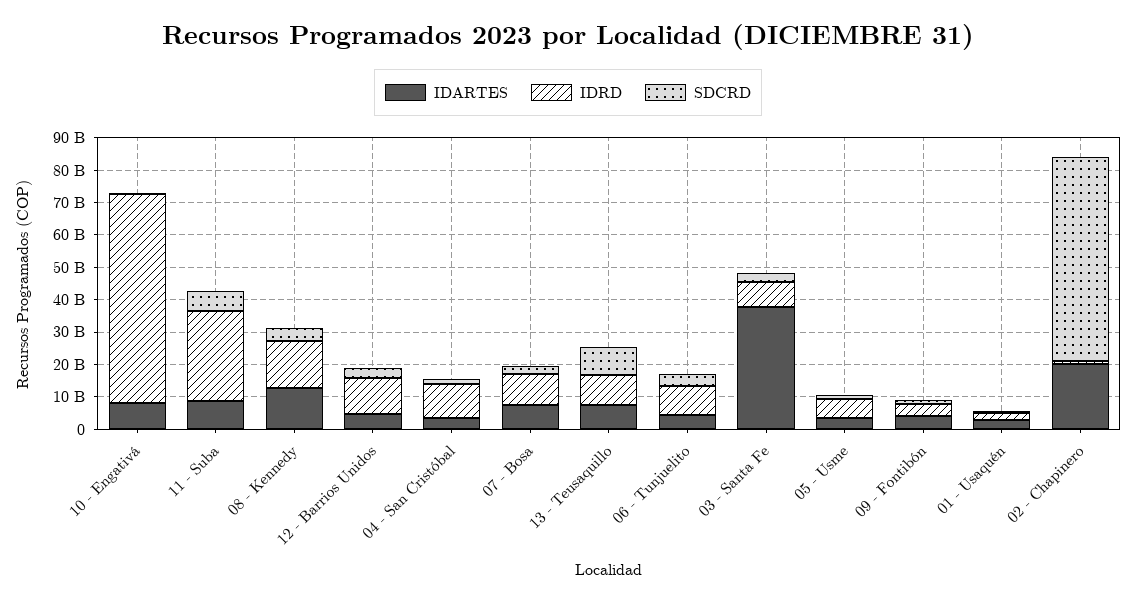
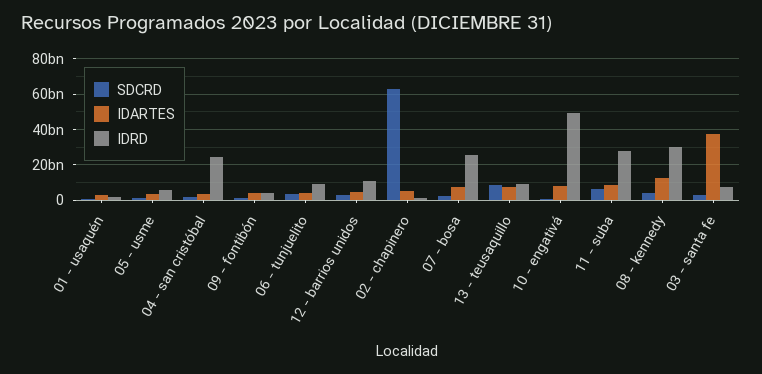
  {
    "IDARTES": {
      "10 - Engativá": 7500000000,
      "11 - Suba": 7500000000,
      "08 - Kennedy": 12500000000,
      "12 - Barrios Unidos": 5000000000,
      "04 - San Cristóbal": 2500000000,
      "07 - Bosa": 7500000000,
      "13 - Teusaquillo": 7500000000,
      "06 - Tunjuelito": 5000000000,
      "03 - Santa Fe": 37500000000,
      "05 - Usme": 2500000000,
      "09 - Fontibón": 5000000000,
      "01 - Usaquén": 2500000000,
-     "02 - Chapinero": 20000000000
+     "02 - Chapinero": 5000000000
    },
    "IDRD": {
-     "10 - Engativá": 65000000000,
+     "10 - Engativá": 50000000000,
      "11 - Suba": 27500000000,
-     "08 - Kennedy": 15000000000,
+     "08 - Kennedy": 30000000000,
      "12 - Barrios Unidos": 10000000000,
-     "04 - San Cristóbal": 10000000000,
+     "04 - San Cristóbal": 25000000000,
-     "07 - Bosa": 10000000000,
+     "07 - Bosa": 25000000000,
      "13 - Teusaquillo": 10000000000,
      "06 - Tunjuelito": 10000000000,
      "03 - Santa Fe": 7500000000,
      "05 - Usme": 5000000000,
      "09 - Fontibón": 5000000000,
      "01 - Usaquén": 2500000000,
      "02 - Chapinero": 0
    },
    "SDCRD": {
      "10 - Engativá": 0,
      "11 - Suba": 7500000000,
      "08 - Kennedy": 5000000000,
      "12 - Barrios Unidos": 2500000000,
      "04 - San Cristóbal": 2500000000,
      "07 - Bosa": 2500000000,
      "13 - Teusaquillo": 7500000000,
      "06 - Tunjuelito": 2500000000,
      "03 - Santa Fe": 2500000000,
      "05 - Usme": 2500000000,
      "09 - Fontibón": 0,
      "01 - Usaquén": 0,
      "02 - Chapinero": 62500000000
    }
  }

